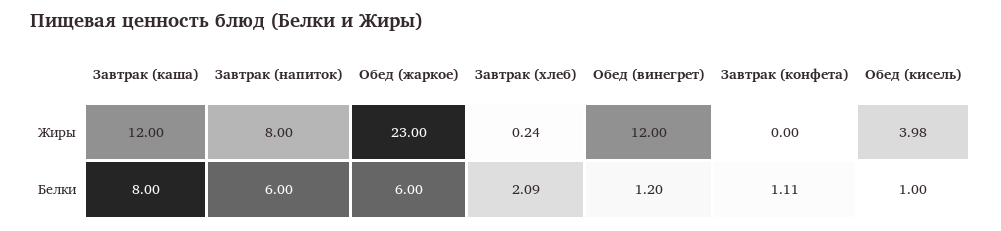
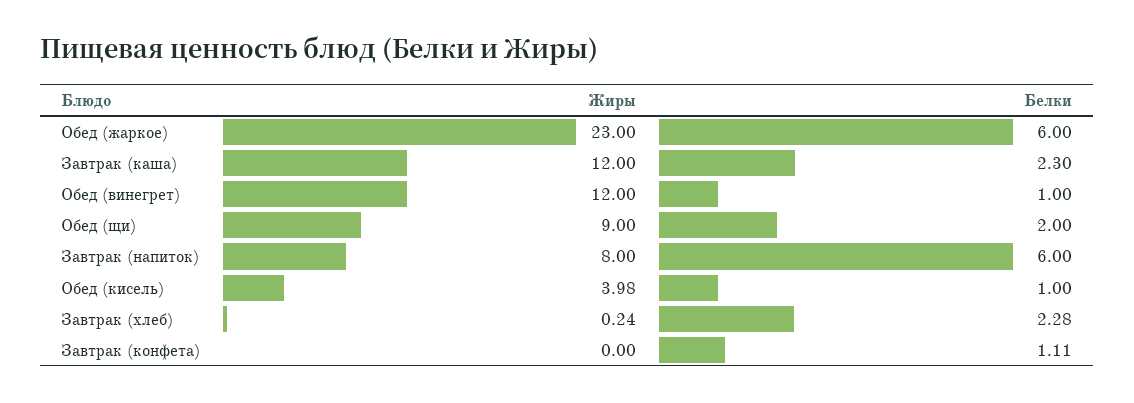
  {
    "Завтрак (каша)": {
      "Жиры": 12,
-     "Белки": 8
+     "Белки": 2.3
    },
    "Завтрак (напиток)": {
      "Жиры": 8,
      "Белки": 6
    },
    "Обед (жаркое)": {
      "Жиры": 23,
      "Белки": 6
    },
    "Завтрак (хлеб)": {
      "Жиры": 0.24,
-     "Белки": 2.09
+     "Белки": 2.28
    },
    "Обед (винегрет)": {
      "Жиры": 12,
-     "Белки": 1.2
+     "Белки": 1
    },
    "Завтрак (конфета)": {
      "Жиры": 0,
      "Белки": 1.11
    },
    "Обед (кисель)": {
      "Жиры": 3.98,
      "Белки": 1
-   }
+   },
+   "Обед (щи)": {
+     "Жиры": 9,
+     "Белки": 2
+   }
  }

